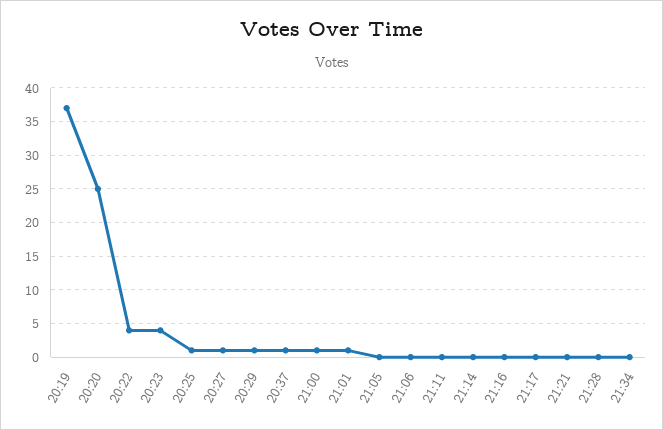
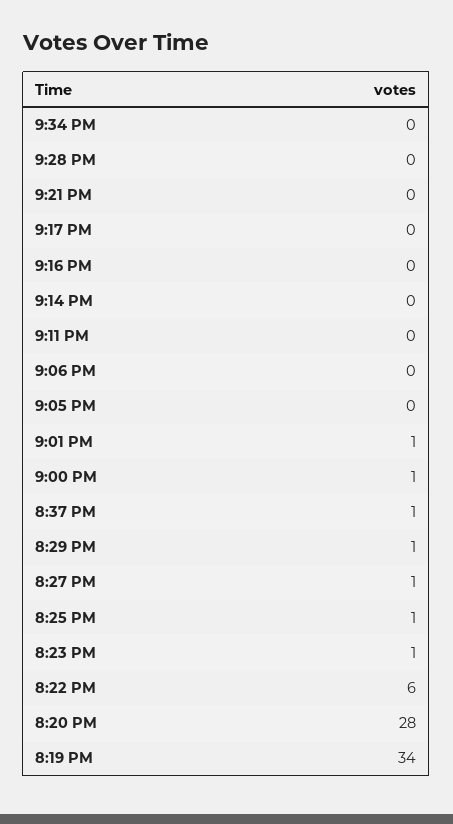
  {
-   "20:19": 37,
+   "20:19": 34,
-   "20:20": 25,
+   "20:20": 28,
-   "20:22": 4,
+   "20:22": 6,
-   "20:23": 4,
+   "20:23": 1,
    "20:25": 1,
    "20:27": 1,
    "20:29": 1,
    "20:37": 1,
    "21:00": 1,
    "21:01": 1,
    "21:05": 0,
    "21:06": 0,
    "21:11": 0,
    "21:14": 0,
    "21:16": 0,
    "21:17": 0,
    "21:21": 0,
    "21:28": 0,
    "21:34": 0
  }

